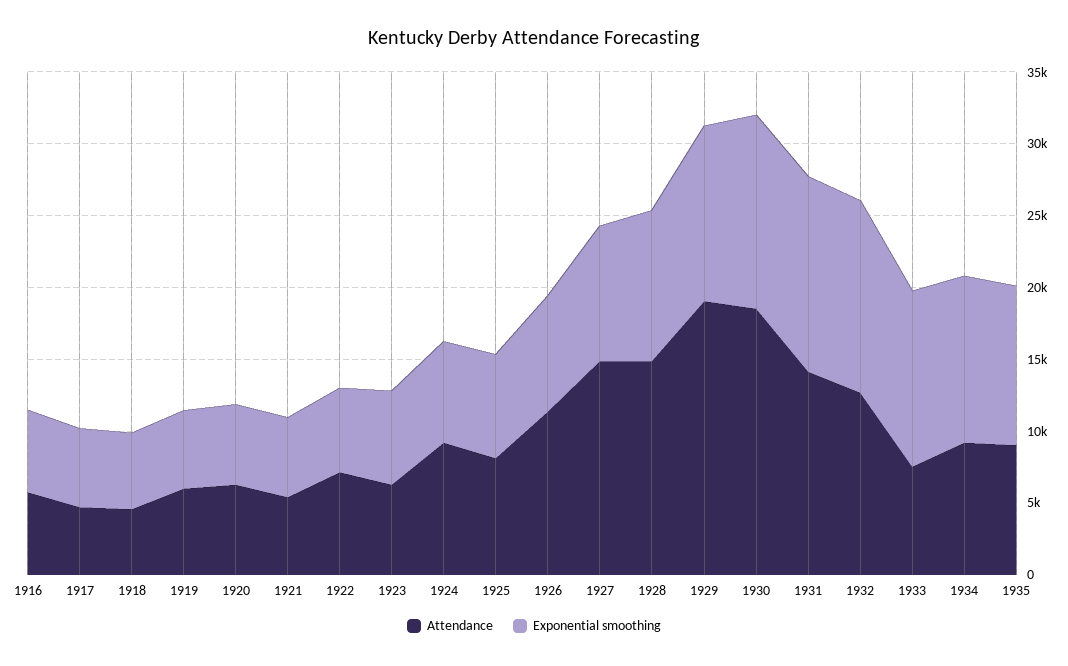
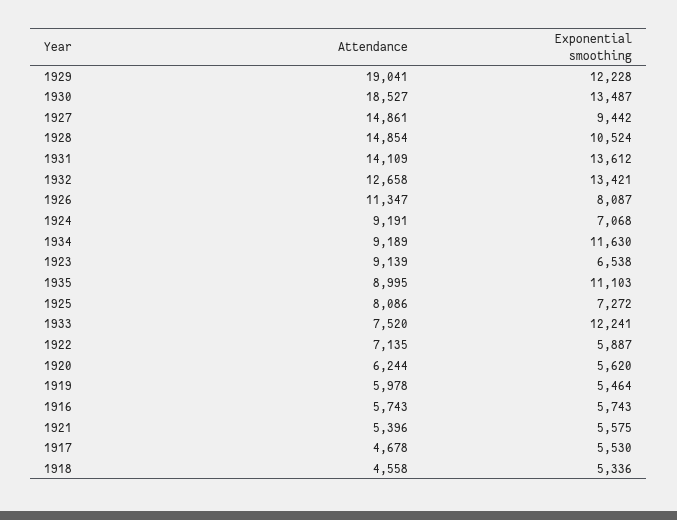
  {
    "Attendance": {
      "1916": 5743,
      "1917": 4678,
      "1918": 4558,
      "1919": 5978,
      "1920": 6244,
      "1921": 5396,
      "1922": 7135,
-     "1923": 6000,
+     "1923": 9139,
      "1924": 9191,
      "1925": 8086,
      "1926": 11347,
      "1927": 14861,
      "1928": 14854,
      "1929": 19041,
      "1930": 18527,
      "1931": 14109,
      "1932": 12658,
      "1933": 7520,
      "1934": 9189,
      "1935": 8995
    },
    "Exponential smoothing": {
      "1916": 5743,
      "1917": 5530,
      "1918": 5336,
      "1919": 5464,
      "1920": 5620,
      "1921": 5575,
      "1922": 5887,
      "1923": 6538,
      "1924": 7068,
      "1925": 7272,
      "1926": 8087,
      "1927": 9442,
      "1928": 10524,
      "1929": 12228,
      "1930": 13487,
      "1931": 13612,
      "1932": 13421,
      "1933": 12241,
      "1934": 11630,
      "1935": 11103
    }
  }

